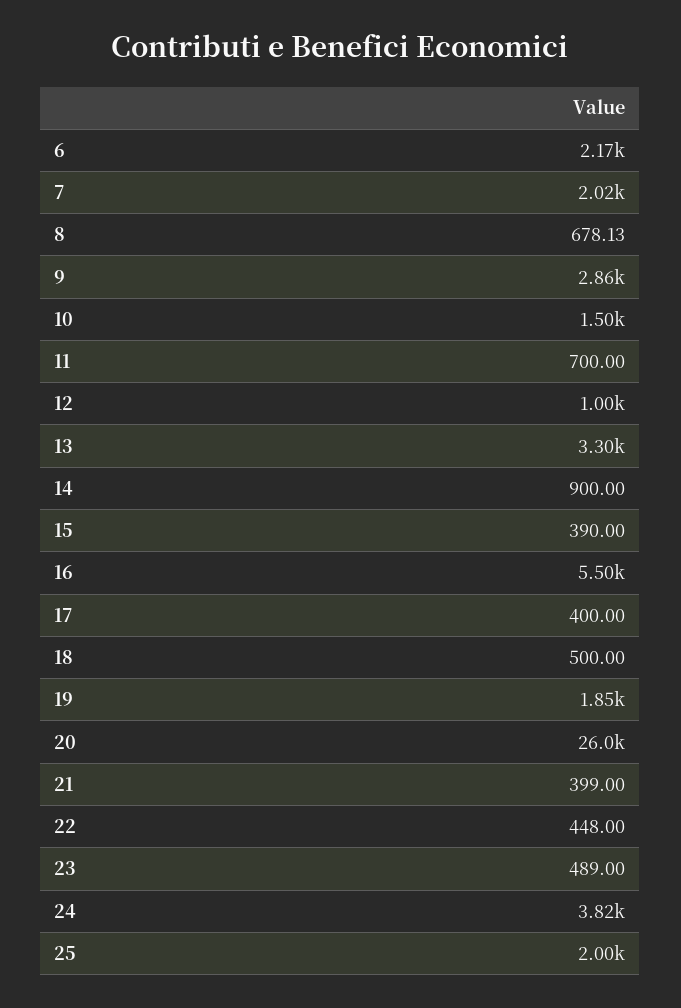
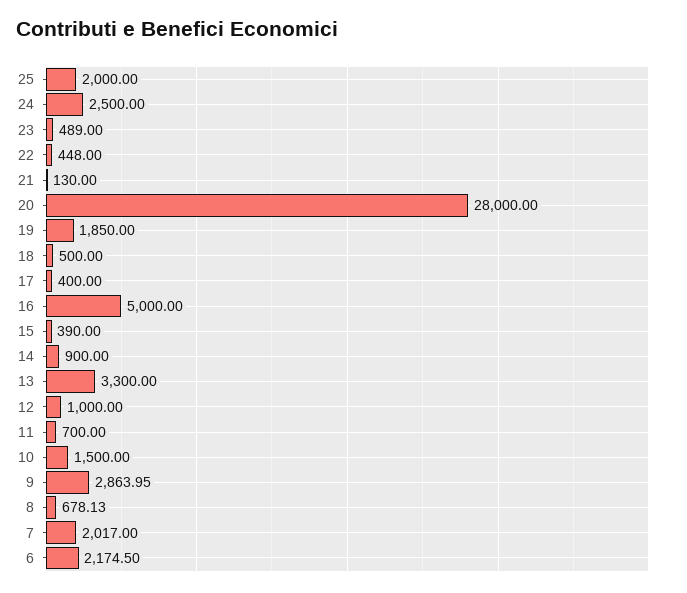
  {
    "6": 2174.5,
    "7": 2017,
    "8": 678.13,
    "9": 2863.95,
    "10": 1500,
    "11": 700,
    "12": 1000,
    "13": 3300,
    "14": 900,
    "15": 390,
-   "16": 5500,
+   "16": 5000,
    "17": 400,
    "18": 500,
    "19": 1850,
-   "20": 26000,
+   "20": 28000,
-   "21": 399,
+   "21": 130,
    "22": 448,
    "23": 489,
-   "24": 3820,
+   "24": 2500,
    "25": 2000
  }

